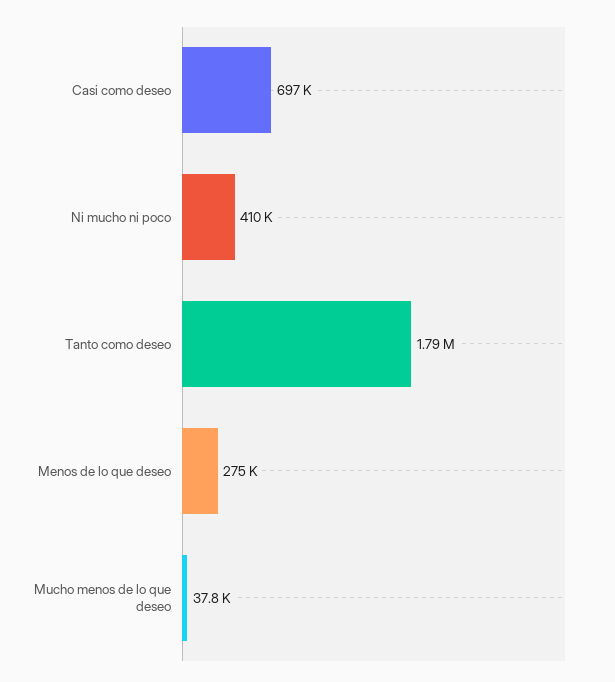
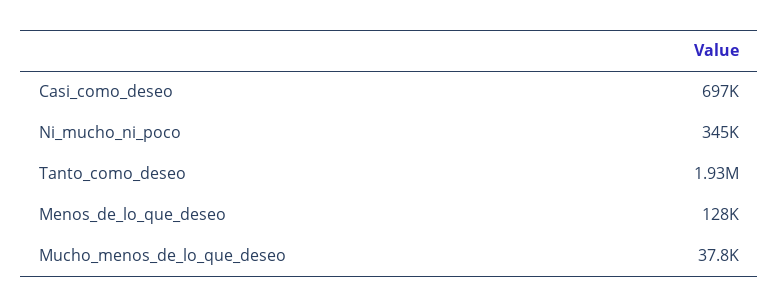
  {
    "Casi como deseo": 697000,
-   "Ni mucho ni poco": 410000,
+   "Ni mucho ni poco": 345000,
-   "Tanto como deseo": 1790000,
+   "Tanto como deseo": 1930000,
-   "Menos de lo que deseo": 275000,
+   "Menos de lo que deseo": 128000,
    "Mucho menos de lo que deseo": 37800
  }

